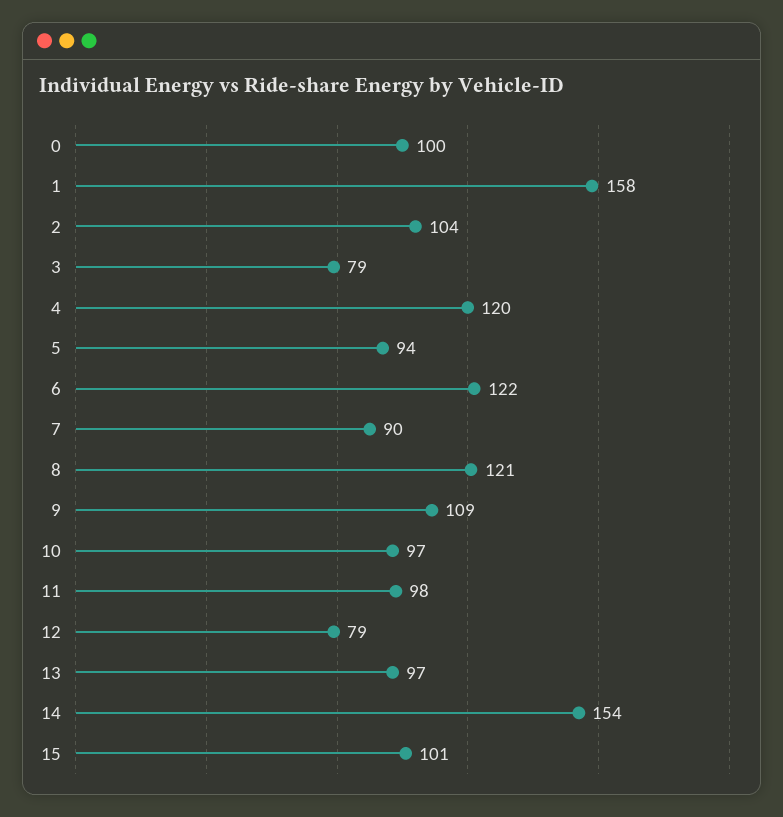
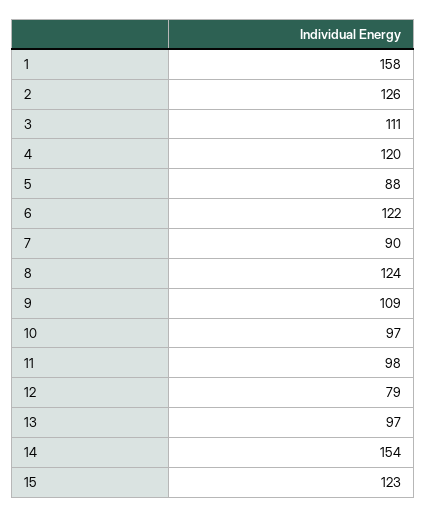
  {
-   "0": 100,
    "1": 158,
-   "2": 104,
+   "2": 126,
-   "3": 79,
+   "3": 111,
    "4": 120,
-   "5": 94,
+   "5": 88,
    "6": 122,
    "7": 90,
-   "8": 121,
+   "8": 124,
    "9": 109,
    "10": 97,
    "11": 98,
    "12": 79,
    "13": 97,
    "14": 154,
-   "15": 101
+   "15": 123
  }

